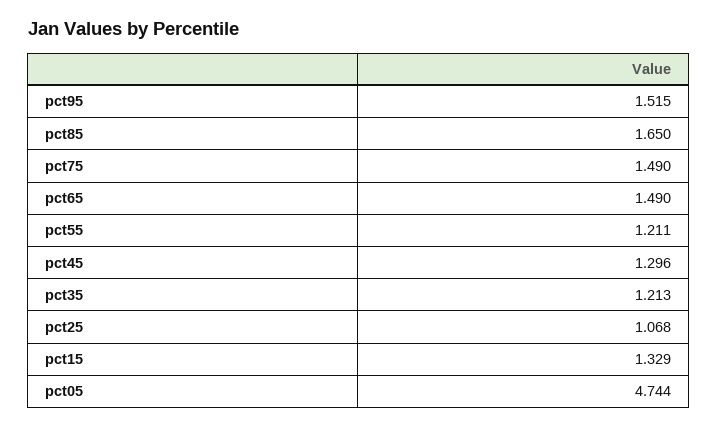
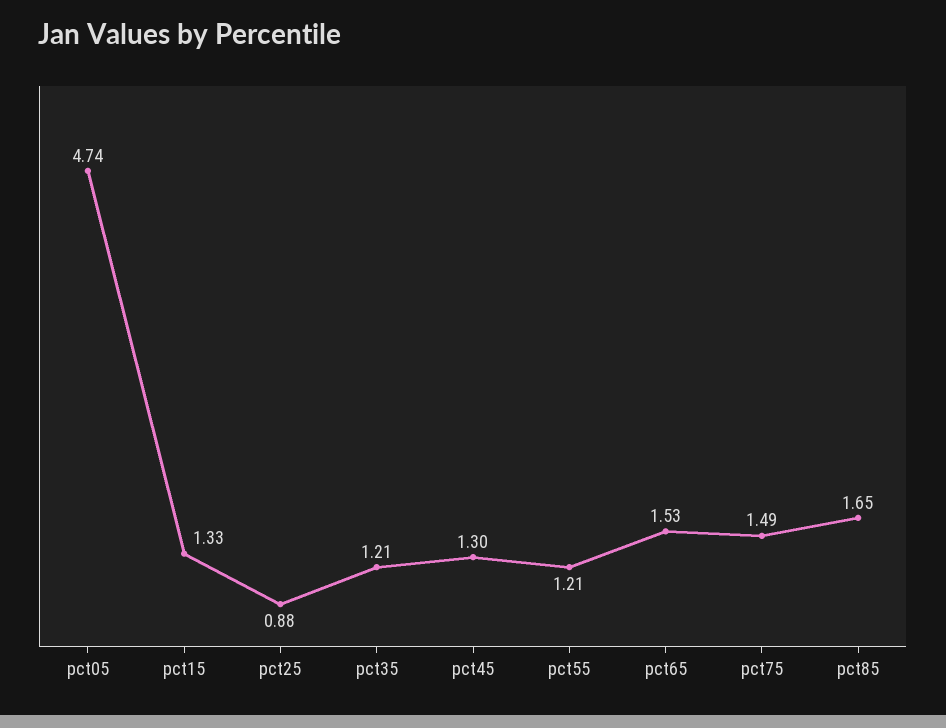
  {
-   "pct95": 1.515,
    "pct85": 1.65,
    "pct75": 1.49,
-   "pct65": 1.49,
+   "pct65": 1.53,
    "pct55": 1.211,
    "pct45": 1.296,
    "pct35": 1.213,
-   "pct25": 1.068,
+   "pct25": 0.88,
    "pct15": 1.329,
    "pct05": 4.744
  }

